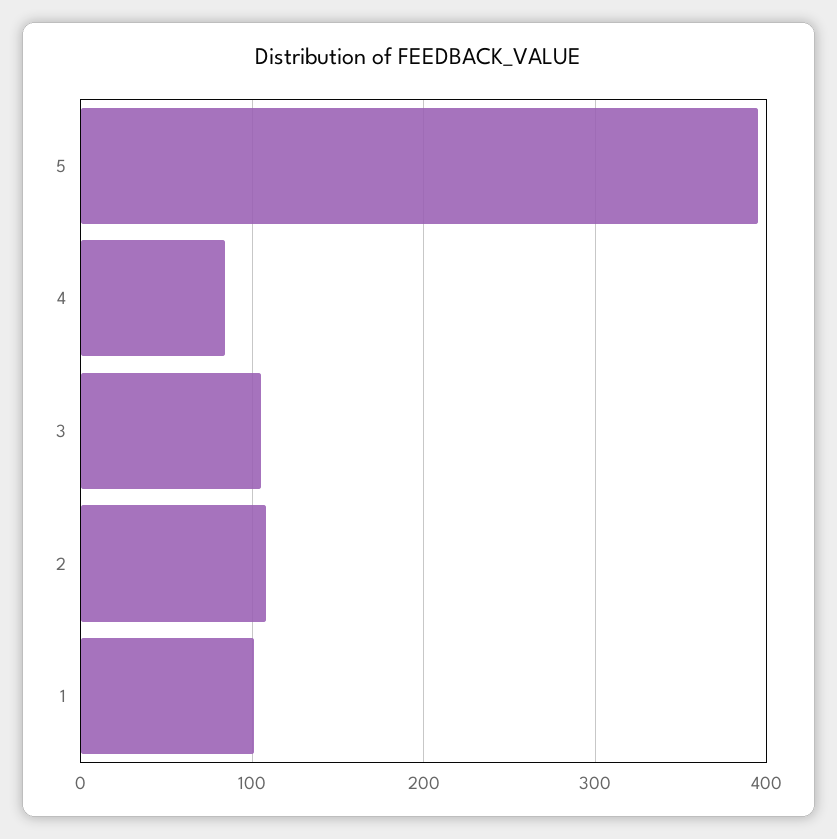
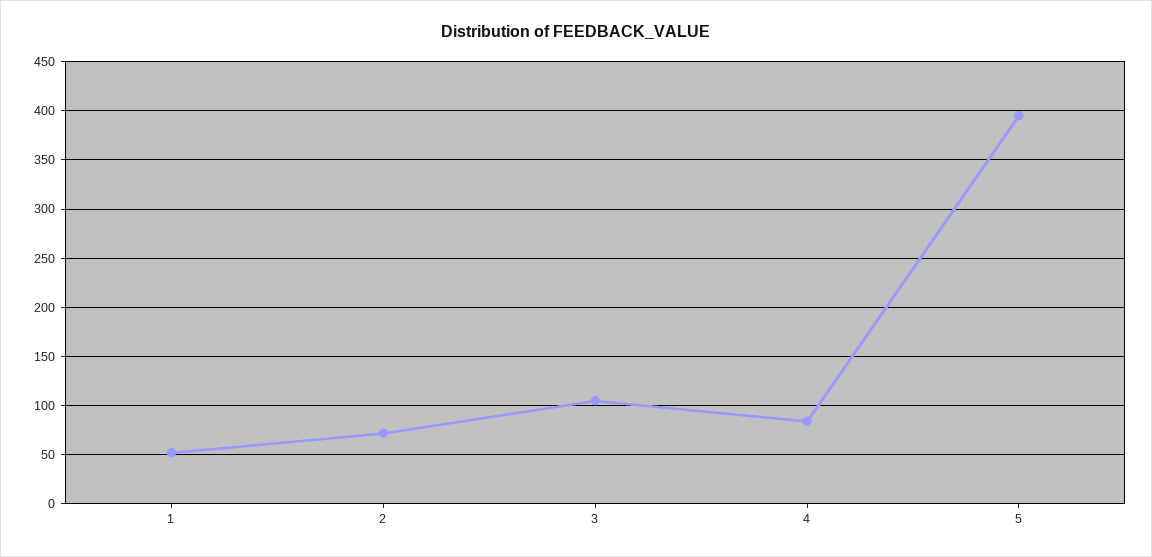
  {
    "5": 400,
    "4": 80,
    "3": 110,
-   "2": 110,
+   "2": 70,
-   "1": 100
+   "1": 50
  }

